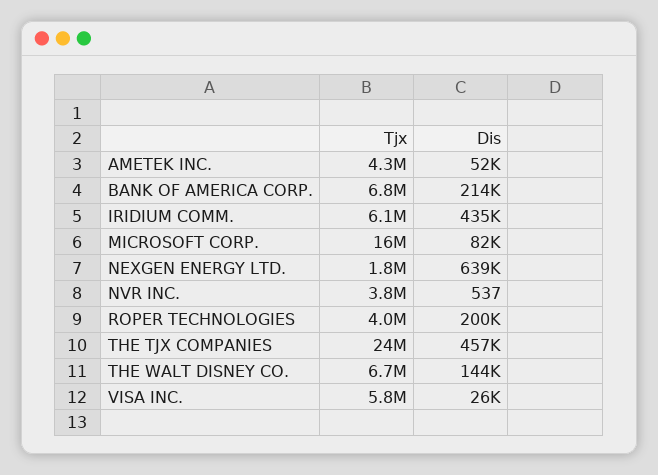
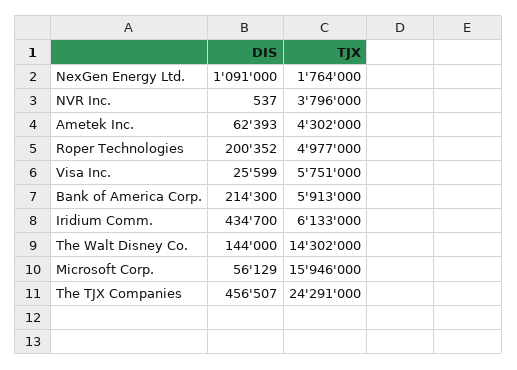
  {
    "Tjx": {
      "AMETEK INC.": 4302000,
-     "BANK OF AMERICA CORP.": 6800000,
+     "BANK OF AMERICA CORP.": 5913000,
      "IRIDIUM COMM.": 6133000,
      "MICROSOFT CORP.": 15946000,
      "NEXGEN ENERGY LTD.": 1764000,
      "NVR INC.": 3796000,
-     "ROPER TECHNOLOGIES": 4000000,
+     "ROPER TECHNOLOGIES": 4977000,
      "THE TJX COMPANIES": 24291000,
-     "THE WALT DISNEY CO.": 6700000,
+     "THE WALT DISNEY CO.": 14302000,
      "VISA INC.": 5751000
    },
    "Dis": {
-     "AMETEK INC.": 52000,
+     "AMETEK INC.": 62393,
      "BANK OF AMERICA CORP.": 214300,
      "IRIDIUM COMM.": 434700,
-     "MICROSOFT CORP.": 82000,
+     "MICROSOFT CORP.": 56129,
-     "NEXGEN ENERGY LTD.": 639000,
+     "NEXGEN ENERGY LTD.": 1091000,
      "NVR INC.": 537,
      "ROPER TECHNOLOGIES": 200352,
      "THE TJX COMPANIES": 456507,
      "THE WALT DISNEY CO.": 144000,
      "VISA INC.": 25599
    }
  }

